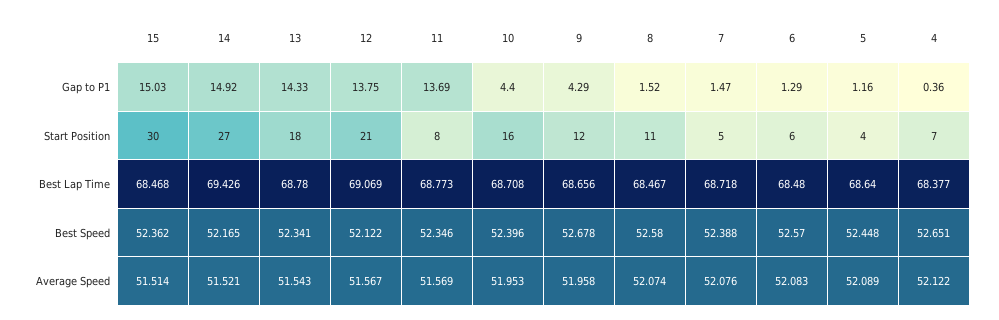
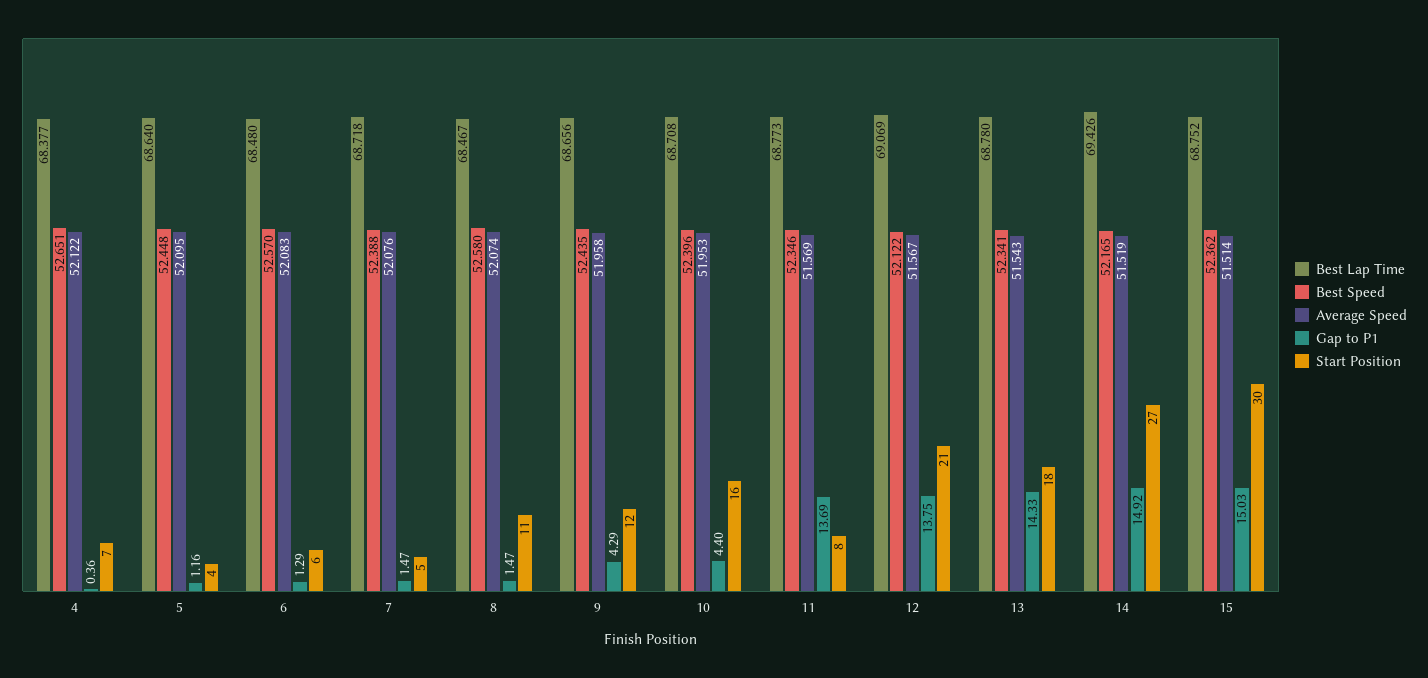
  {
    "Gap to P1": {
      "15": 15.03,
      "14": 14.92,
      "13": 14.33,
      "12": 13.75,
      "11": 13.69,
      "10": 4.4,
      "9": 4.29,
-     "8": 1.52,
+     "8": 1.47,
      "7": 1.47,
      "6": 1.29,
      "5": 1.16,
      "4": 0.36
    },
    "Start Position": {
      "15": 30,
      "14": 27,
      "13": 18,
      "12": 21,
      "11": 8,
      "10": 16,
      "9": 12,
      "8": 11,
      "7": 5,
      "6": 6,
      "5": 4,
      "4": 7
    },
    "Best Lap Time": {
-     "15": 68.468,
+     "15": 68.752,
      "14": 69.426,
      "13": 68.78,
      "12": 69.069,
      "11": 68.773,
      "10": 68.708,
      "9": 68.656,
      "8": 68.467,
      "7": 68.718,
      "6": 68.48,
      "5": 68.64,
      "4": 68.377
    },
    "Best Speed": {
      "15": 52.362,
      "14": 52.165,
      "13": 52.341,
      "12": 52.122,
      "11": 52.346,
      "10": 52.396,
-     "9": 52.678,
+     "9": 52.435,
      "8": 52.58,
      "7": 52.388,
      "6": 52.57,
      "5": 52.448,
      "4": 52.651
    },
    "Average Speed": {
      "15": 51.514,
-     "14": 51.521,
+     "14": 51.519,
      "13": 51.543,
      "12": 51.567,
      "11": 51.569,
      "10": 51.953,
      "9": 51.958,
      "8": 52.074,
      "7": 52.076,
      "6": 52.083,
-     "5": 52.089,
+     "5": 52.095,
      "4": 52.122
    }
  }

